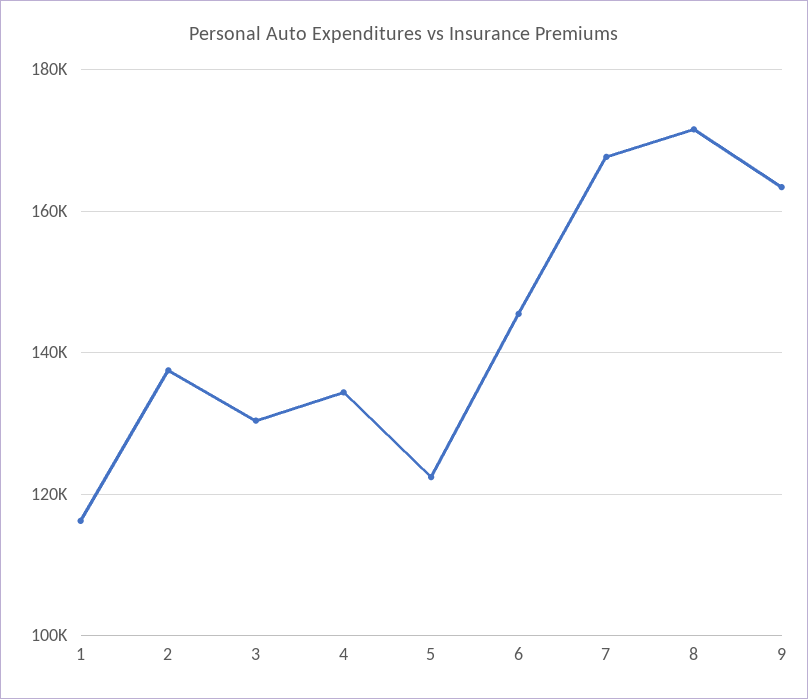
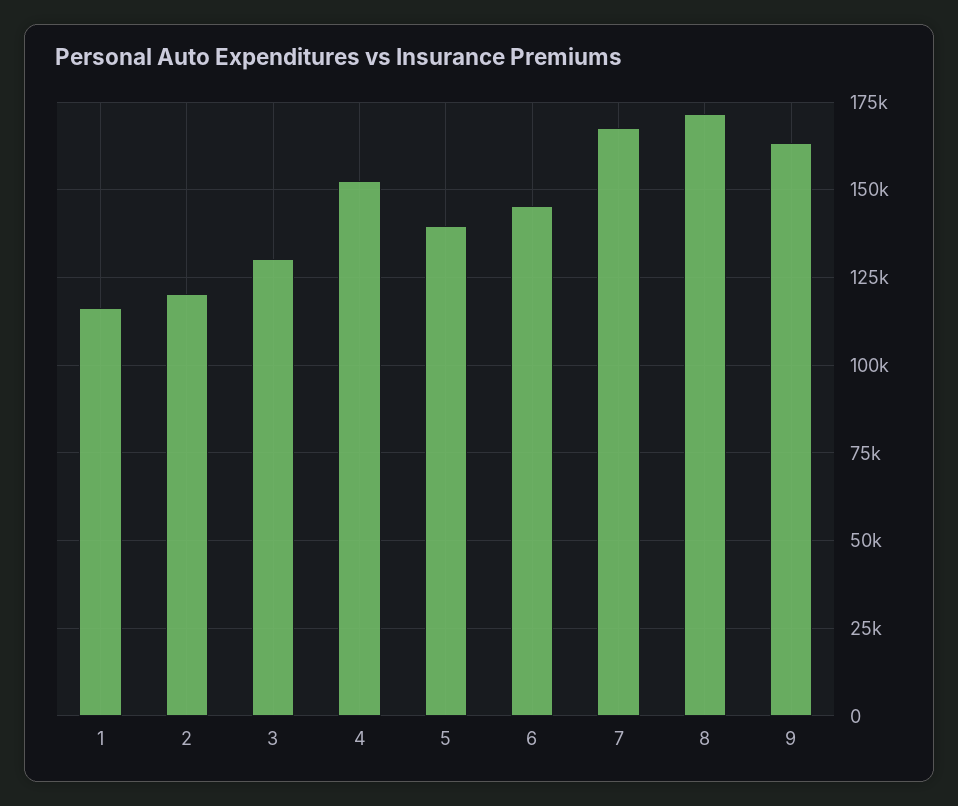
  {
    "1": 116000,
-   "2": 138000,
+   "2": 120000,
    "3": 130000,
-   "4": 134000,
+   "4": 152500,
-   "5": 122000,
+   "5": 140000,
    "6": 146000,
    "7": 168000,
    "8": 172000,
    "9": 164000
  }

